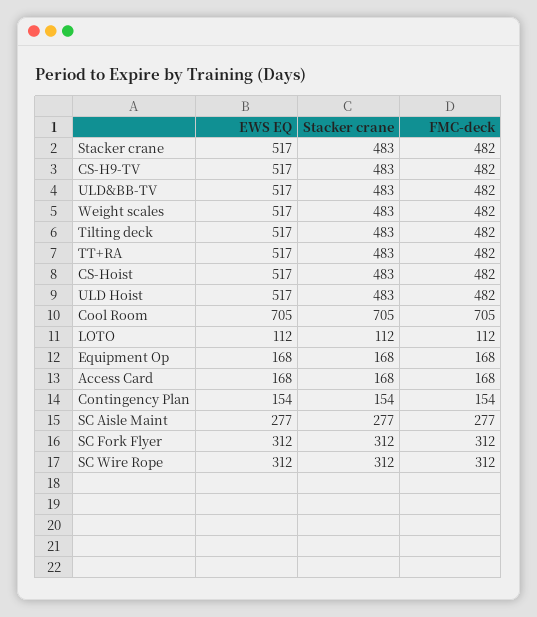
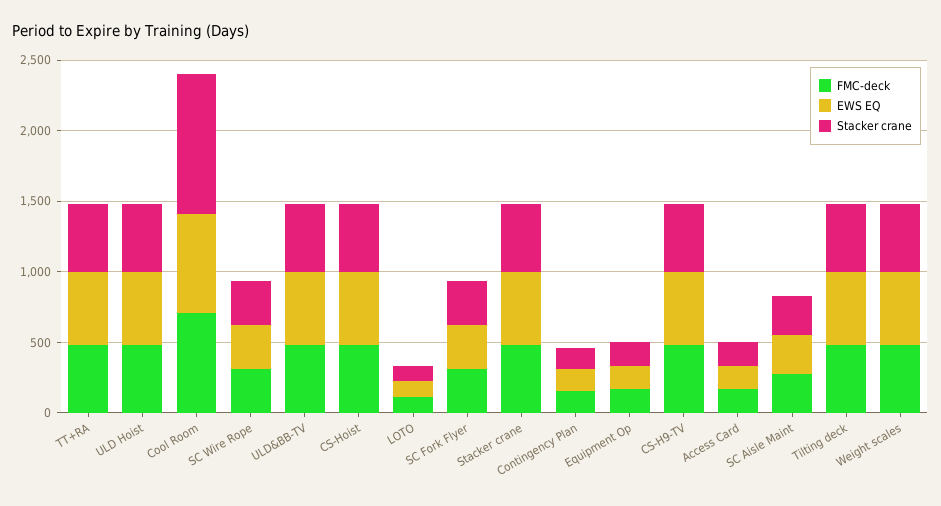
  {
    "EWS EQ": {
      "Stacker crane": 517,
      "CS-H9-TV": 517,
      "ULD&BB-TV": 517,
      "Weight scales": 517,
      "Tilting deck": 517,
      "TT+RA": 517,
      "CS-Hoist": 517,
      "ULD Hoist": 517,
      "Cool Room": 705,
      "LOTO": 112,
      "Equipment Op": 168,
      "Access Card": 168,
      "Contingency Plan": 154,
      "SC Aisle Maint": 277,
      "SC Fork Flyer": 312,
      "SC Wire Rope": 312
    },
    "Stacker crane": {
      "Stacker crane": 483,
      "CS-H9-TV": 483,
      "ULD&BB-TV": 483,
      "Weight scales": 483,
      "Tilting deck": 483,
      "TT+RA": 483,
      "CS-Hoist": 483,
      "ULD Hoist": 483,
-     "Cool Room": 705,
+     "Cool Room": 1000,
      "LOTO": 112,
      "Equipment Op": 168,
      "Access Card": 168,
      "Contingency Plan": 154,
      "SC Aisle Maint": 277,
      "SC Fork Flyer": 312,
      "SC Wire Rope": 312
    },
    "FMC-deck": {
      "Stacker crane": 482,
      "CS-H9-TV": 482,
      "ULD&BB-TV": 482,
      "Weight scales": 482,
      "Tilting deck": 482,
      "TT+RA": 482,
      "CS-Hoist": 482,
      "ULD Hoist": 482,
      "Cool Room": 705,
      "LOTO": 112,
      "Equipment Op": 168,
      "Access Card": 168,
      "Contingency Plan": 154,
      "SC Aisle Maint": 277,
      "SC Fork Flyer": 312,
      "SC Wire Rope": 312
    }
  }

